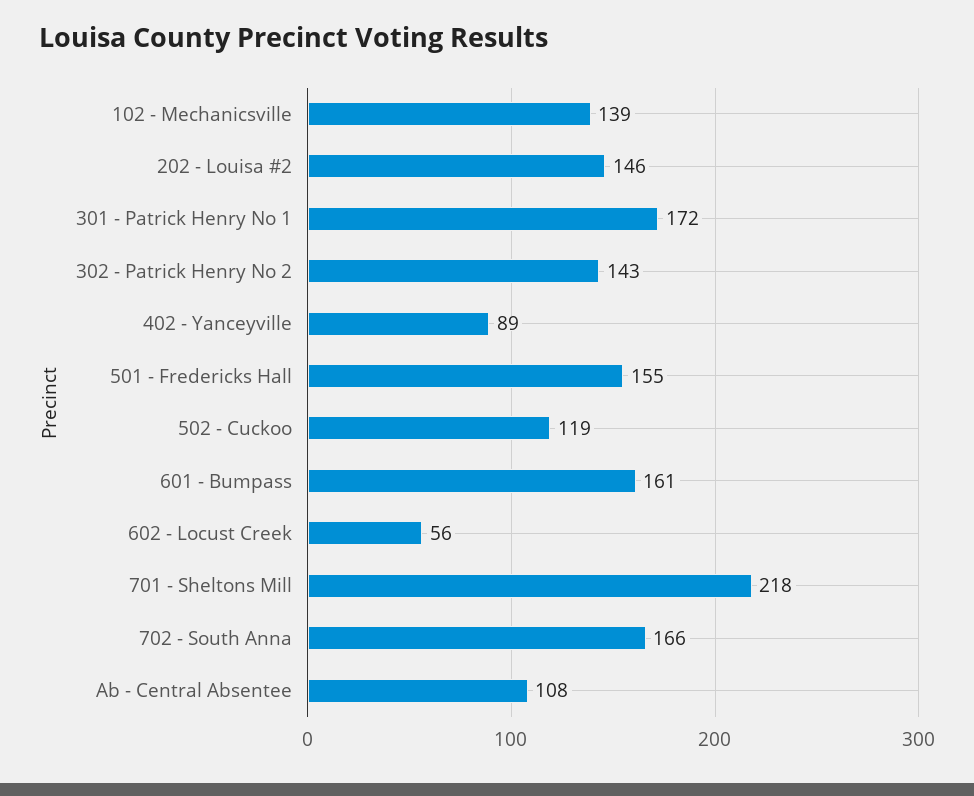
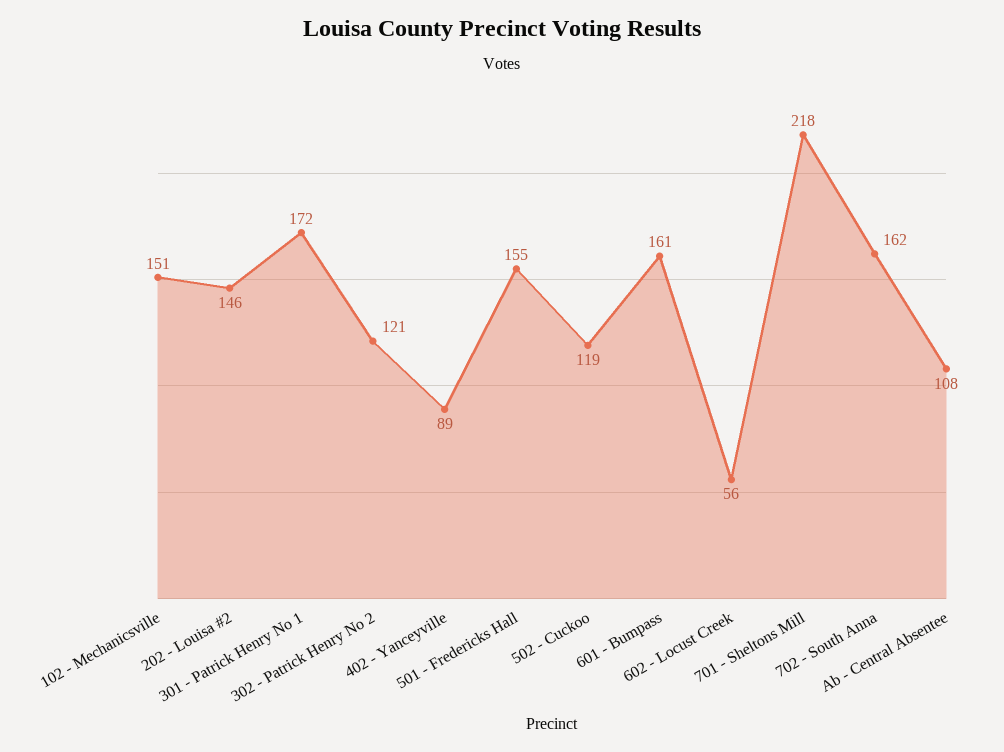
  {
-   "102 - Mechanicsville": 139,
+   "102 - Mechanicsville": 151,
    "202 - Louisa #2": 146,
    "301 - Patrick Henry No 1": 172,
-   "302 - Patrick Henry No 2": 143,
+   "302 - Patrick Henry No 2": 121,
    "402 - Yanceyville": 89,
    "501 - Fredericks Hall": 155,
    "502 - Cuckoo": 119,
    "601 - Bumpass": 161,
    "602 - Locust Creek": 56,
    "701 - Sheltons Mill": 218,
-   "702 - South Anna": 166,
+   "702 - South Anna": 162,
    "Ab - Central Absentee": 108
  }

